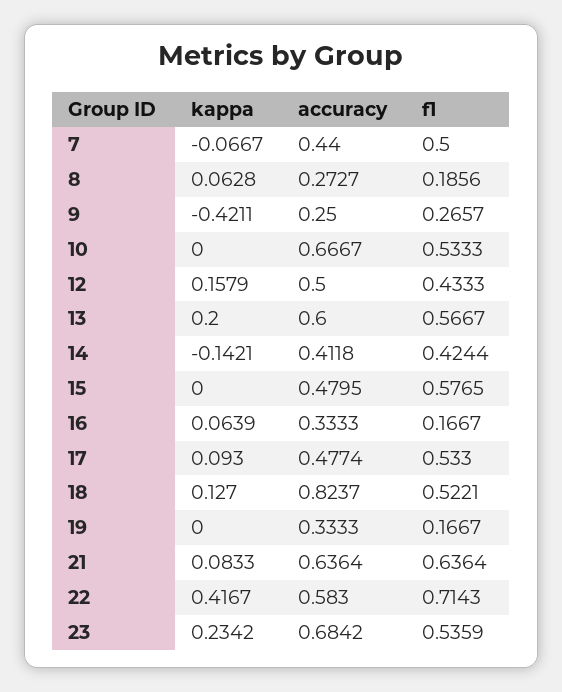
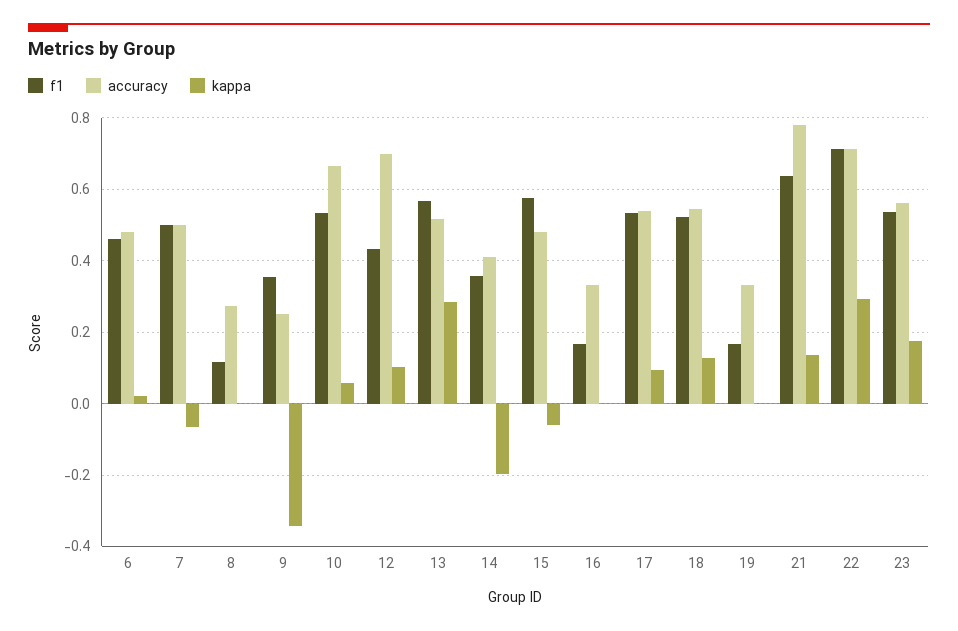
  {
    "kappa": {
      "7": -0.0667,
-     "8": 0.0628,
+     "8": 0,
-     "9": -0.4211,
+     "9": -0.34,
-     "10": 0,
+     "10": 0.06,
-     "12": 0.1579,
+     "12": 0.1,
-     "13": 0.2,
+     "13": 0.28,
-     "14": -0.1421,
+     "14": -0.2,
-     "15": 0,
+     "15": -0.06,
-     "16": 0.0639,
+     "16": 0,
      "17": 0.093,
      "18": 0.127,
      "19": 0,
-     "21": 0.0833,
+     "21": 0.14,
-     "22": 0.4167,
+     "22": 0.3,
-     "23": 0.2342
+     "23": 0.18,
+     "6": 0.02
    },
    "accuracy": {
-     "7": 0.44,
+     "7": 0.5,
      "8": 0.2727,
      "9": 0.25,
      "10": 0.6667,
-     "12": 0.5,
+     "12": 0.7,
-     "13": 0.6,
+     "13": 0.52,
      "14": 0.4118,
      "15": 0.4795,
      "16": 0.3333,
-     "17": 0.4774,
+     "17": 0.54,
-     "18": 0.8237,
+     "18": 0.54,
      "19": 0.3333,
-     "21": 0.6364,
+     "21": 0.78,
-     "22": 0.583,
+     "22": 0.72,
-     "23": 0.6842
+     "23": 0.56,
+     "6": 0.48
    },
    "f1": {
      "7": 0.5,
-     "8": 0.1856,
+     "8": 0.12,
-     "9": 0.2657,
+     "9": 0.36,
      "10": 0.5333,
      "12": 0.4333,
      "13": 0.5667,
-     "14": 0.4244,
+     "14": 0.36,
      "15": 0.5765,
      "16": 0.1667,
      "17": 0.533,
      "18": 0.5221,
      "19": 0.1667,
      "21": 0.6364,
      "22": 0.7143,
-     "23": 0.5359
+     "23": 0.5359,
+     "6": 0.46
    }
  }

